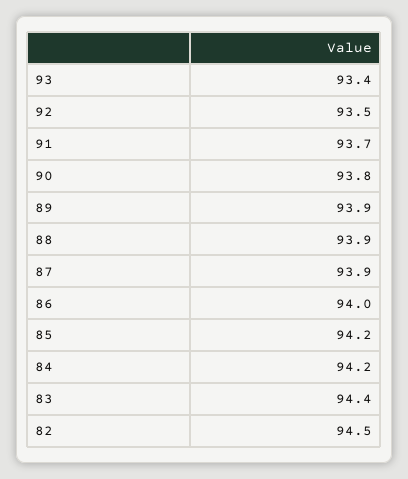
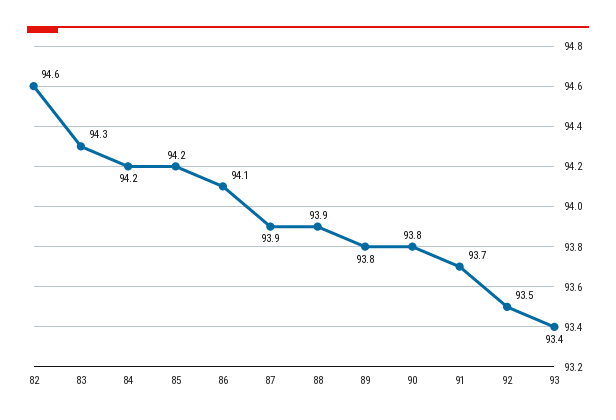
  {
    "93": 93.4,
    "92": 93.5,
    "91": 93.7,
    "90": 93.8,
-   "89": 93.9,
+   "89": 93.8,
    "88": 93.9,
    "87": 93.9,
-   "86": 94,
+   "86": 94.1,
    "85": 94.2,
    "84": 94.2,
-   "83": 94.4,
+   "83": 94.3,
-   "82": 94.5
+   "82": 94.6
  }

